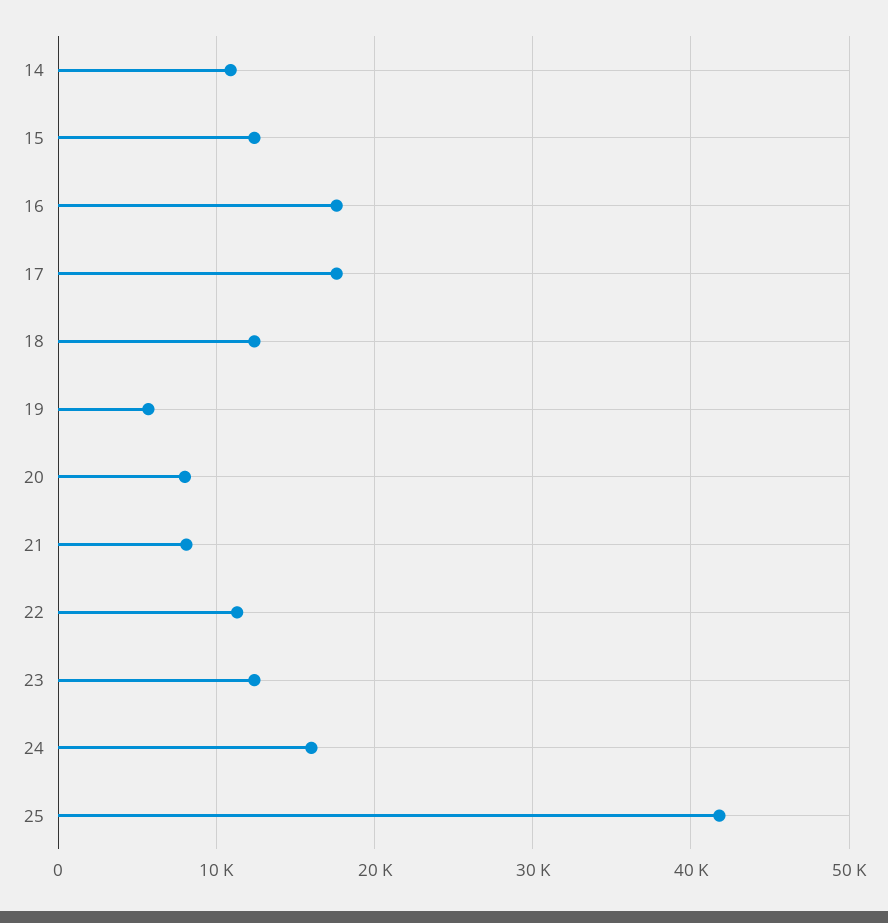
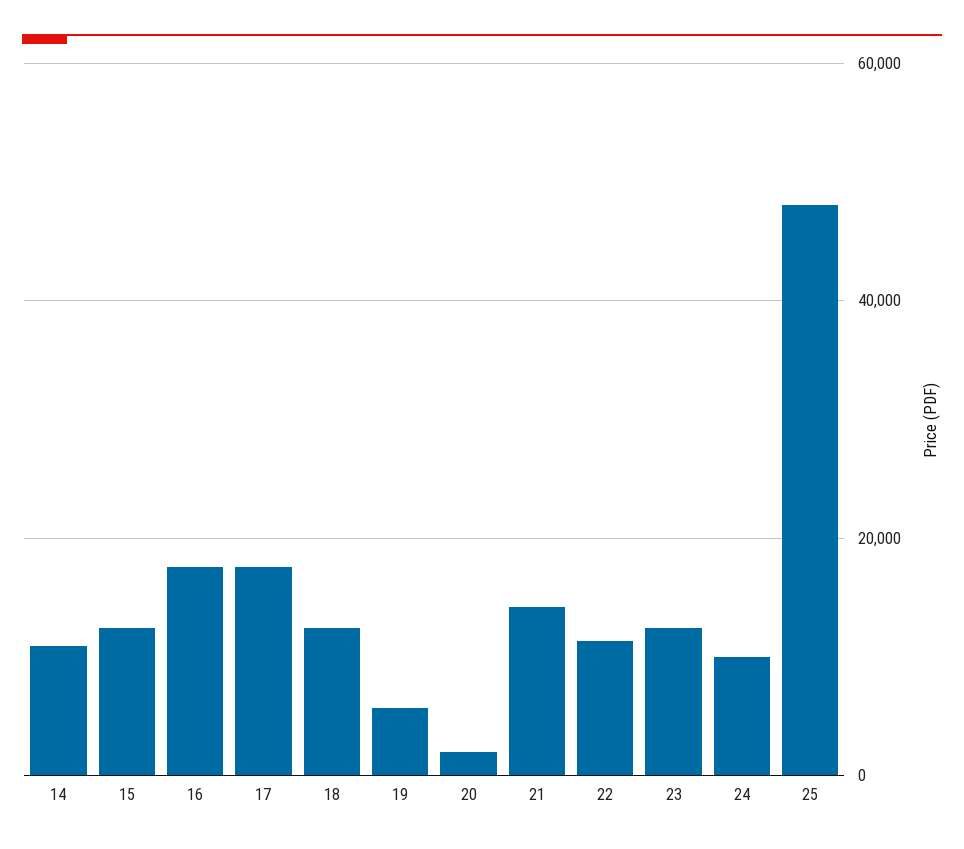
  {
    "14": 11000,
    "15": 12000,
    "16": 18000,
    "17": 18000,
    "18": 12000,
    "19": 6000,
-   "20": 8000,
+   "20": 2000,
-   "21": 8000,
+   "21": 14000,
    "22": 11000,
    "23": 12000,
-   "24": 16000,
+   "24": 10000,
-   "25": 42000
+   "25": 48000
  }

